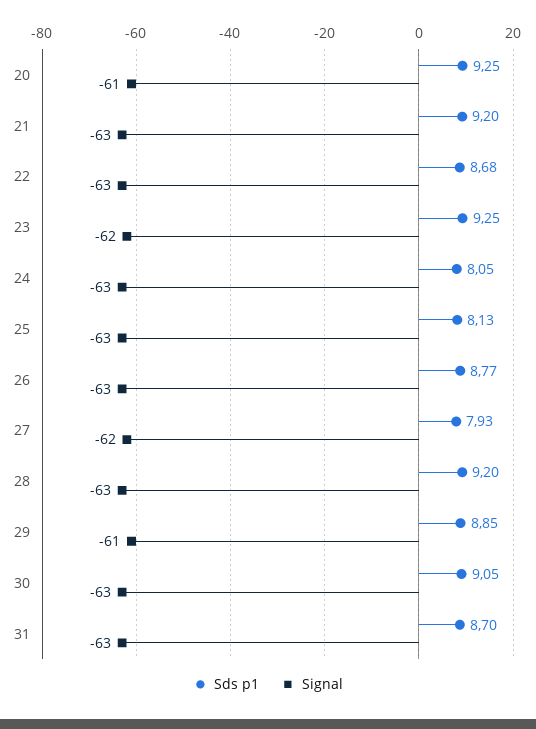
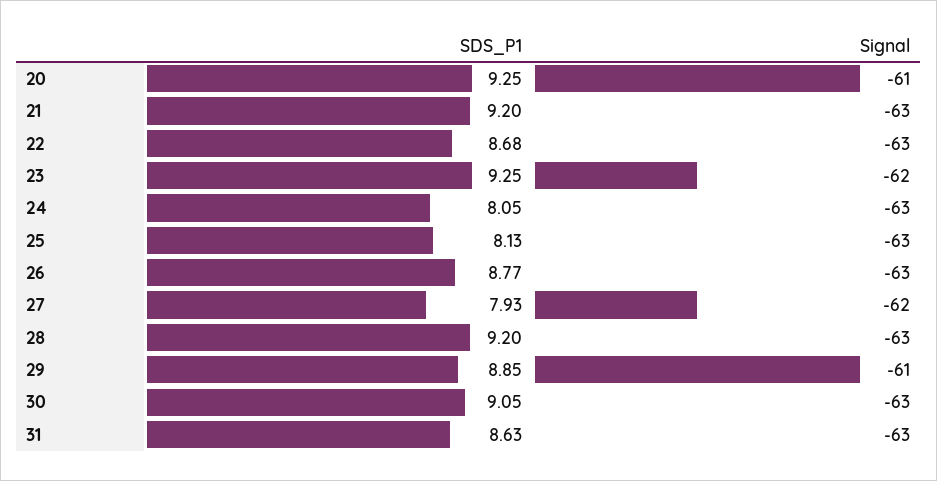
  {
    "Sds p1": {
      "20": 9.25,
      "21": 9.2,
      "22": 8.68,
      "23": 9.25,
      "24": 8.05,
      "25": 8.13,
      "26": 8.77,
      "27": 7.93,
      "28": 9.2,
      "29": 8.85,
      "30": 9.05,
-     "31": 8.7
+     "31": 8.63
    },
    "Signal": {
      "20": -61,
      "21": -63,
      "22": -63,
      "23": -62,
      "24": -63,
      "25": -63,
      "26": -63,
      "27": -62,
      "28": -63,
      "29": -61,
      "30": -63,
      "31": -63
    }
  }

